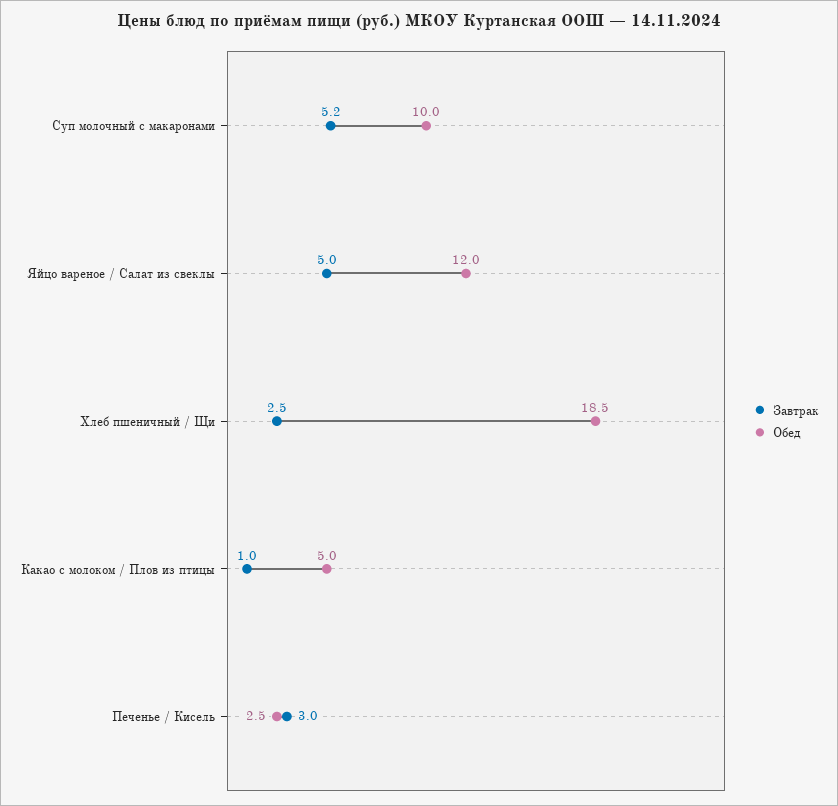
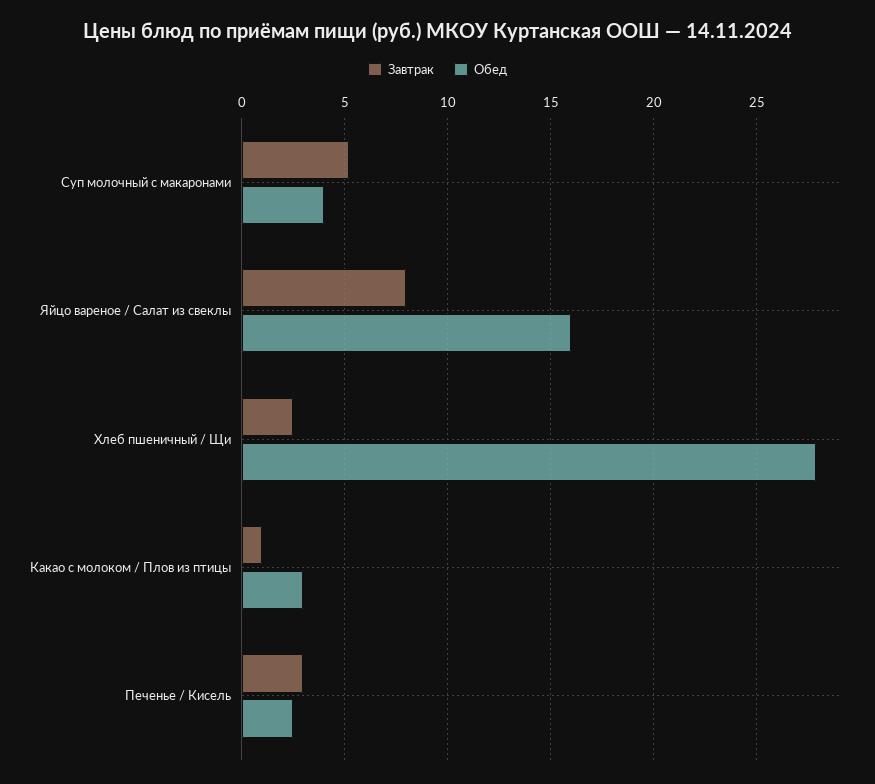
  {
    "Завтрак": {
      "Суп молочный с макаронами": 5.2,
-     "Яйцо вареное / Салат из свеклы": 5,
+     "Яйцо вареное / Салат из свеклы": 8,
      "Хлеб пшеничный / Щи": 2.5,
      "Какао с молоком / Плов из птицы": 1,
      "Печенье / Кисель": 3
    },
    "Обед": {
-     "Суп молочный с макаронами": 10,
+     "Суп молочный с макаронами": 4,
-     "Яйцо вареное / Салат из свеклы": 12,
+     "Яйцо вареное / Салат из свеклы": 16,
-     "Хлеб пшеничный / Щи": 18.5,
+     "Хлеб пшеничный / Щи": 28,
-     "Какао с молоком / Плов из птицы": 5,
+     "Какао с молоком / Плов из птицы": 3,
      "Печенье / Кисель": 2.5
    }
  }

